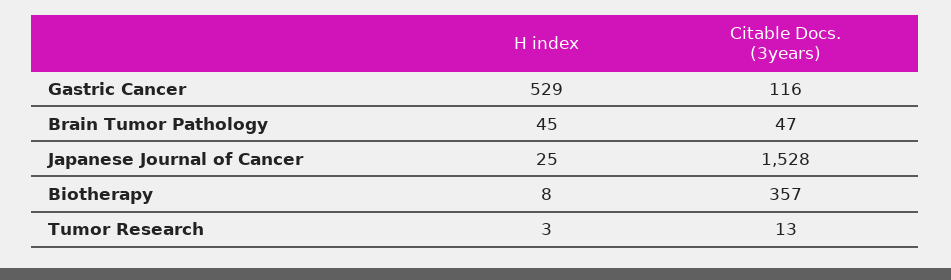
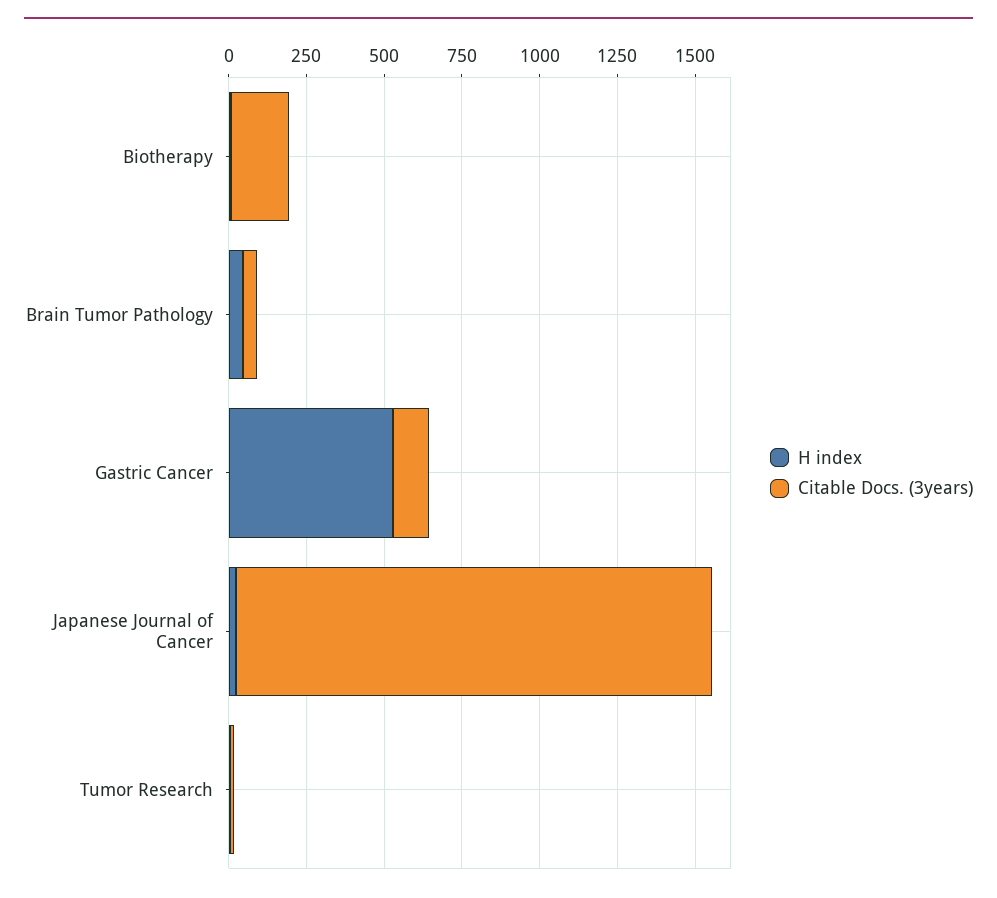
  {
    "H index": {
      "Gastric Cancer": 529,
      "Brain Tumor Pathology": 45,
      "Japanese Journal of Cancer": 25,
      "Biotherapy": 8,
      "Tumor Research": 3
    },
    "Citable Docs. (3years)": {
      "Gastric Cancer": 116,
      "Brain Tumor Pathology": 47,
      "Japanese Journal of Cancer": 1528,
-     "Biotherapy": 357,
+     "Biotherapy": 200,
      "Tumor Research": 13
    }
  }

